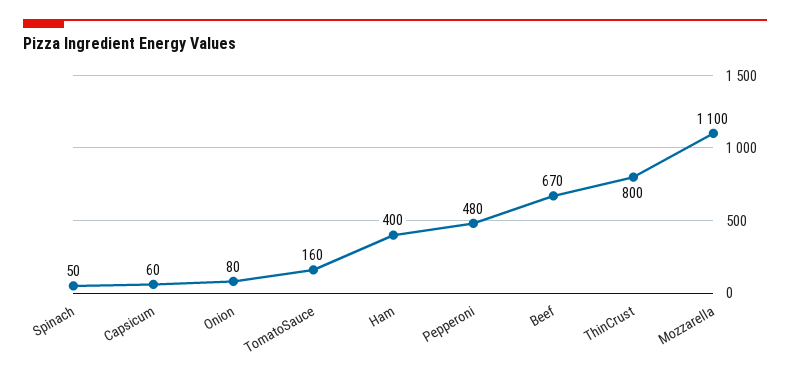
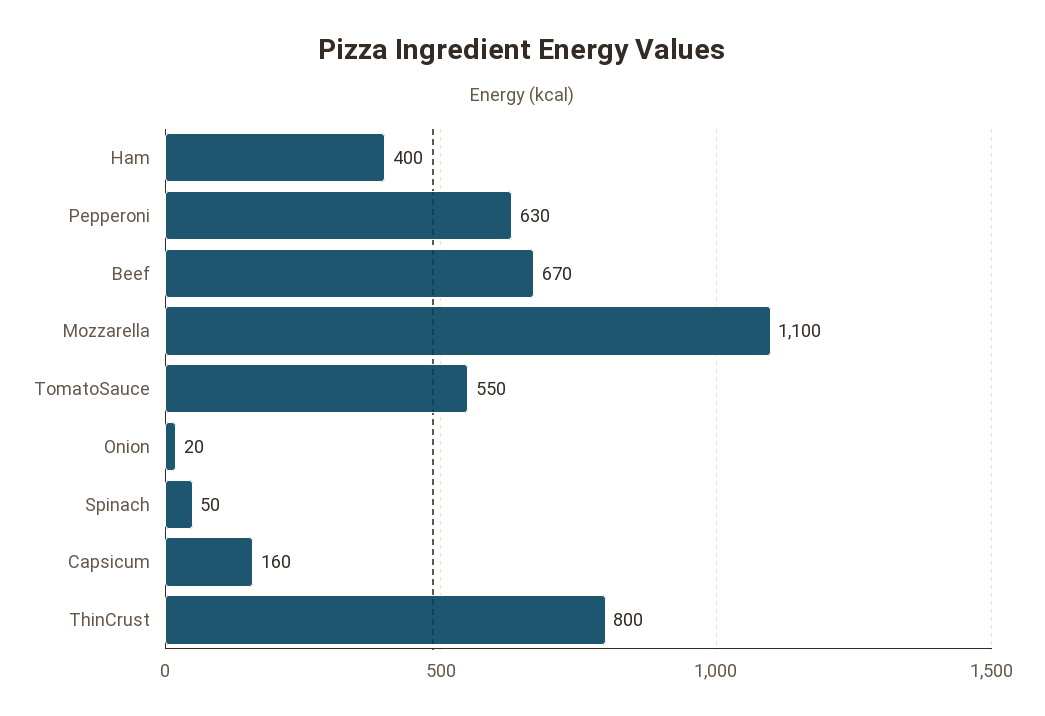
  {
    "Spinach": 50,
-   "Capsicum": 60,
+   "Capsicum": 160,
-   "Onion": 80,
+   "Onion": 20,
-   "TomatoSauce": 160,
+   "TomatoSauce": 550,
    "Ham": 400,
-   "Pepperoni": 480,
+   "Pepperoni": 630,
    "Beef": 670,
    "ThinCrust": 800,
    "Mozzarella": 1100
  }

